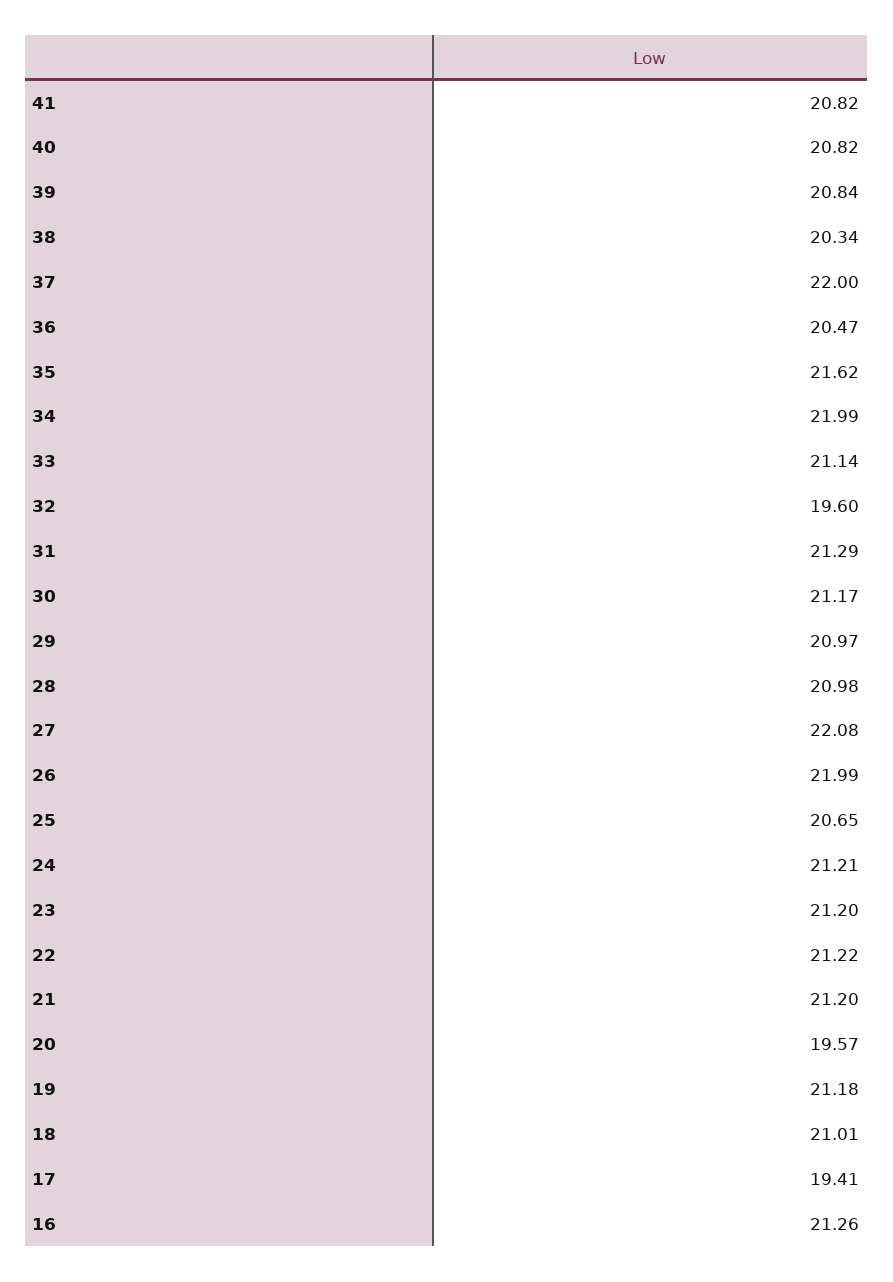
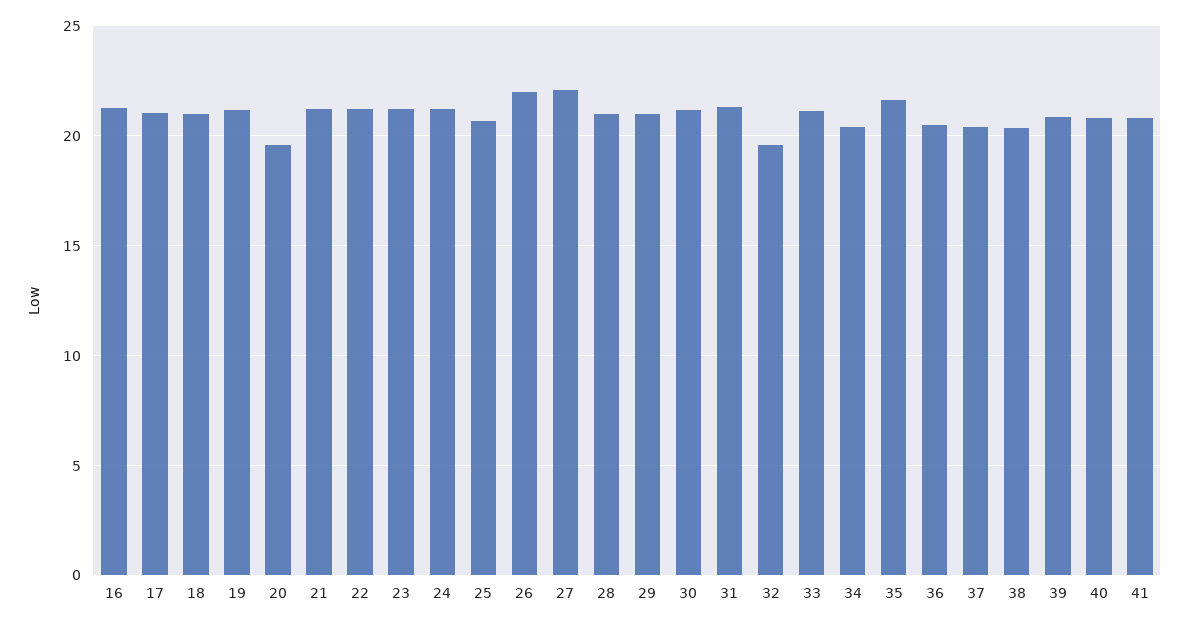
  {
    "41": 20.82,
    "40": 20.82,
    "39": 20.84,
    "38": 20.34,
-   "37": 22,
+   "37": 20.5,
    "36": 20.47,
    "35": 21.62,
-   "34": 21.99,
+   "34": 20.5,
    "33": 21.14,
    "32": 19.6,
    "31": 21.29,
    "30": 21.17,
    "29": 20.97,
    "28": 20.98,
    "27": 22.08,
    "26": 21.99,
    "25": 20.65,
    "24": 21.21,
    "23": 21.2,
    "22": 21.22,
    "21": 21.2,
    "20": 19.57,
    "19": 21.18,
    "18": 21.01,
-   "17": 19.41,
+   "17": 21,
    "16": 21.26
  }

